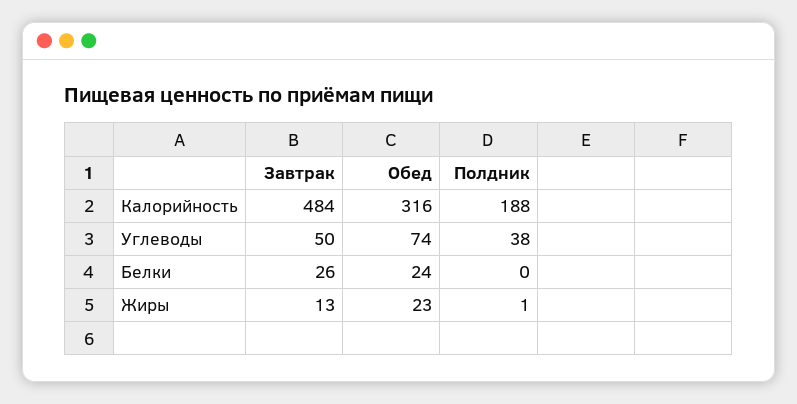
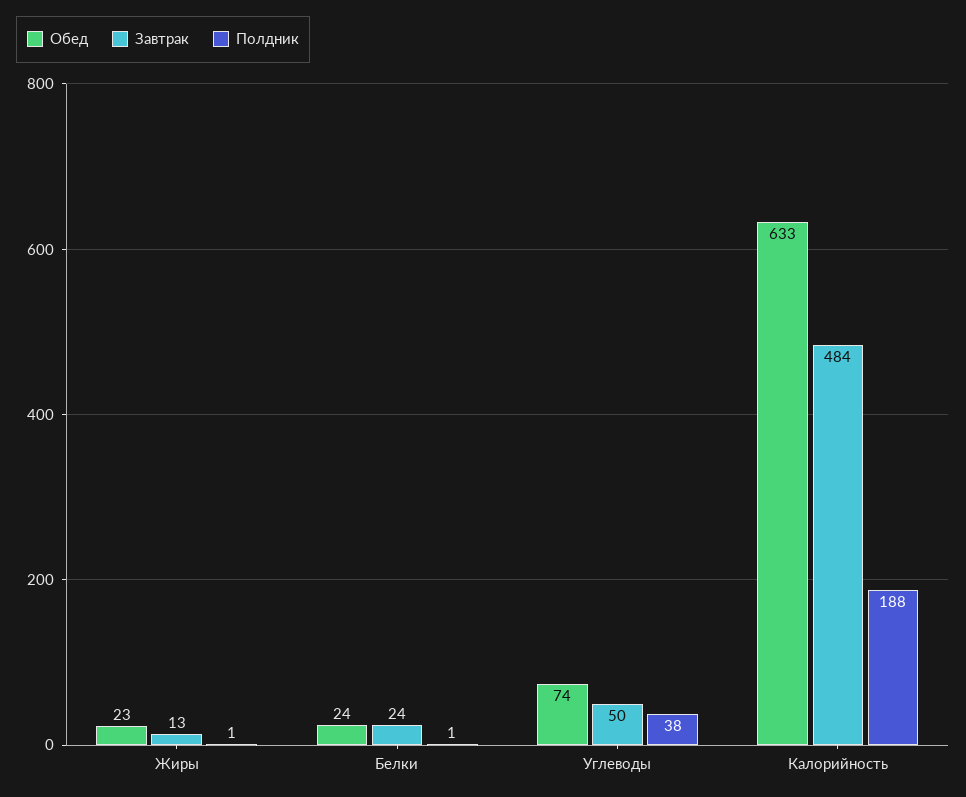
  {
    "Завтрак": {
      "Калорийность": 484,
      "Углеводы": 50,
-     "Белки": 26,
+     "Белки": 24,
      "Жиры": 13
    },
    "Обед": {
-     "Калорийность": 316,
+     "Калорийность": 633,
      "Углеводы": 74,
      "Белки": 24,
      "Жиры": 23
    },
    "Полдник": {
      "Калорийность": 188,
      "Углеводы": 38,
-     "Белки": 0,
+     "Белки": 1,
      "Жиры": 1
    }
  }

